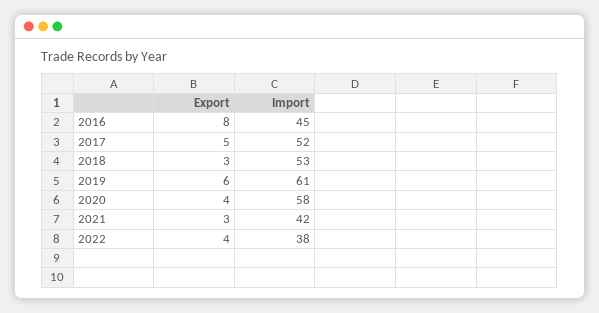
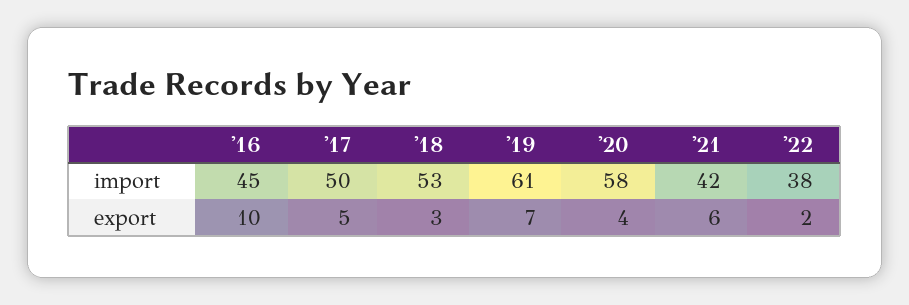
  {
    "Export": {
-     "2016": 8,
+     "2016": 10,
      "2017": 5,
      "2018": 3,
-     "2019": 6,
+     "2019": 7,
      "2020": 4,
-     "2021": 3,
+     "2021": 6,
-     "2022": 4
+     "2022": 2
    },
    "Import": {
      "2016": 45,
-     "2017": 52,
+     "2017": 50,
      "2018": 53,
      "2019": 61,
      "2020": 58,
      "2021": 42,
      "2022": 38
    }
  }

